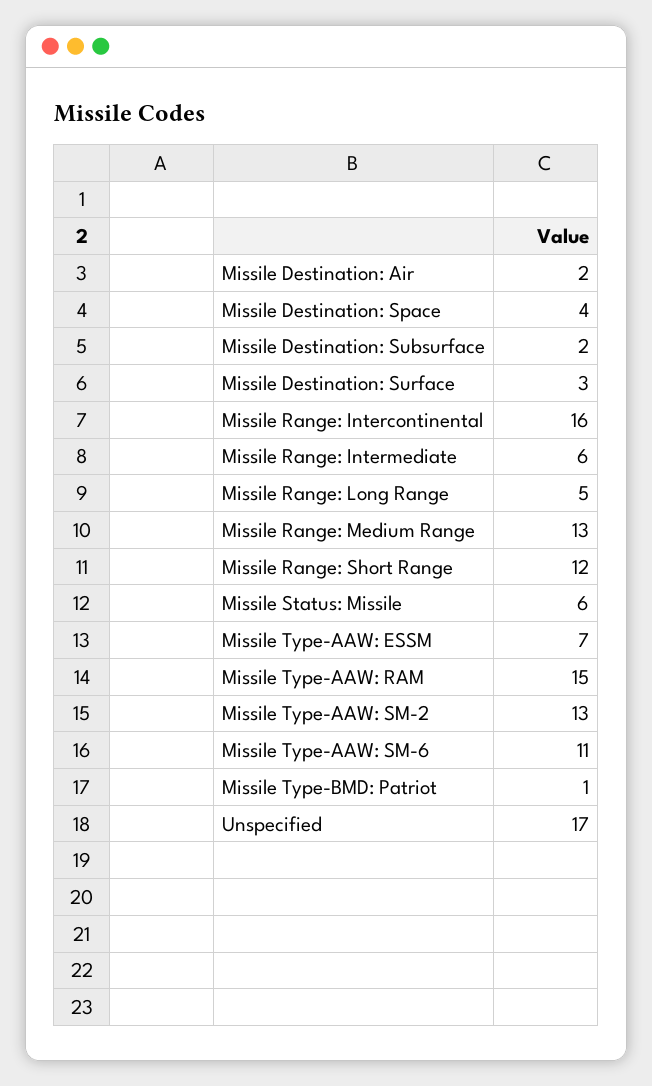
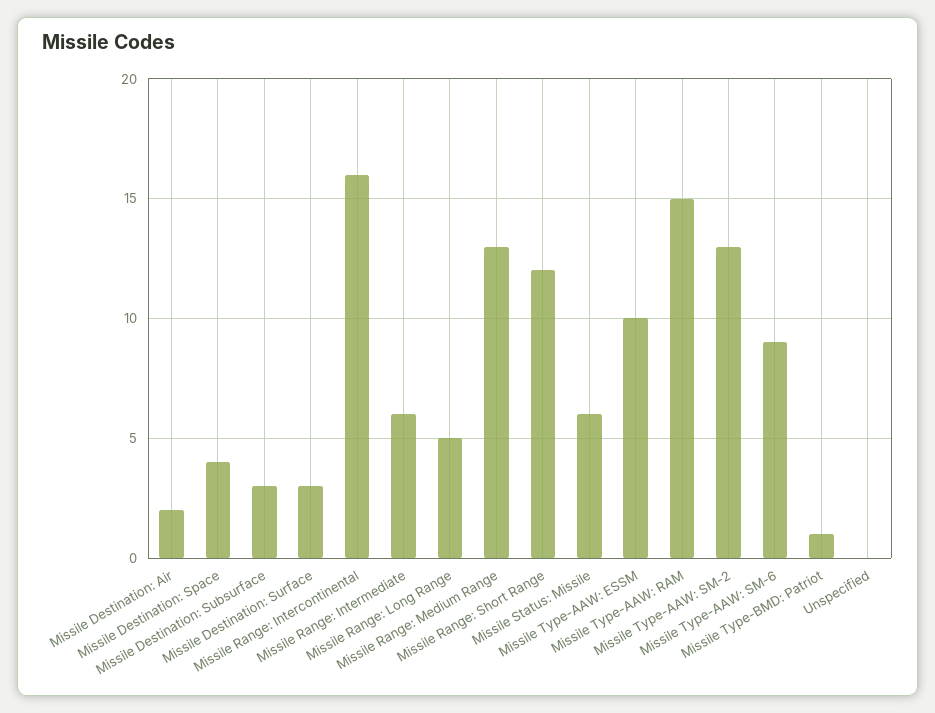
  {
    "Missile Destination: Air": 2,
    "Missile Destination: Space": 4,
-   "Missile Destination: Subsurface": 2,
+   "Missile Destination: Subsurface": 3,
    "Missile Destination: Surface": 3,
    "Missile Range: Intercontinental": 16,
    "Missile Range: Intermediate": 6,
    "Missile Range: Long Range": 5,
    "Missile Range: Medium Range": 13,
    "Missile Range: Short Range": 12,
    "Missile Status: Missile": 6,
-   "Missile Type-AAW: ESSM": 7,
+   "Missile Type-AAW: ESSM": 10,
    "Missile Type-AAW: RAM": 15,
    "Missile Type-AAW: SM-2": 13,
-   "Missile Type-AAW: SM-6": 11,
+   "Missile Type-AAW: SM-6": 9,
    "Missile Type-BMD: Patriot": 1,
-   "Unspecified": 17
+   "Unspecified": 0
  }

